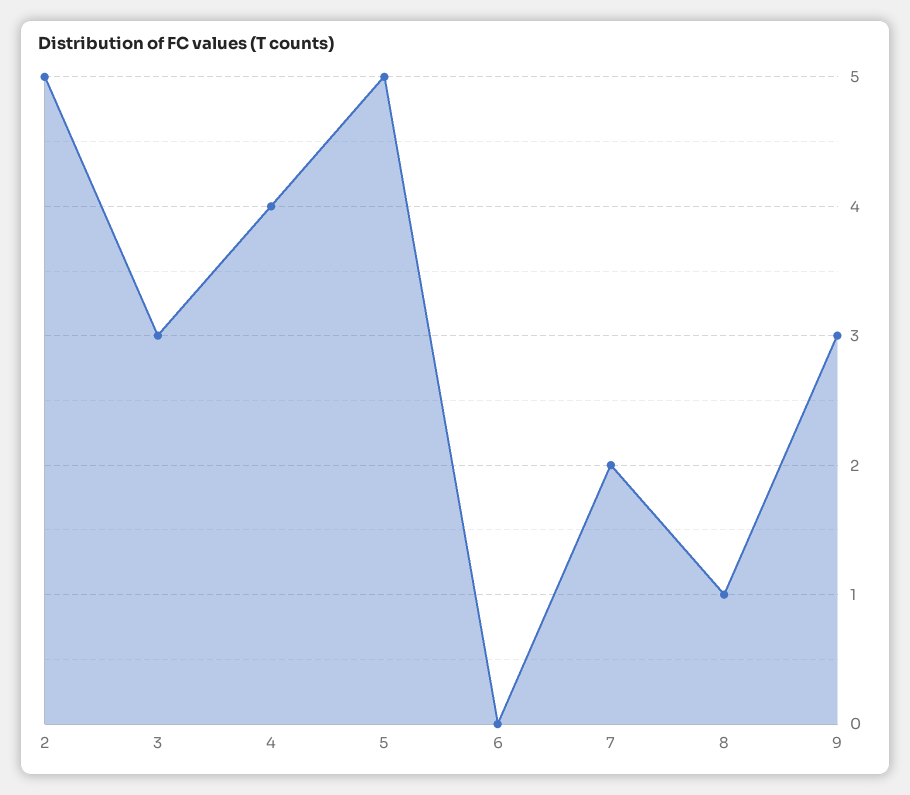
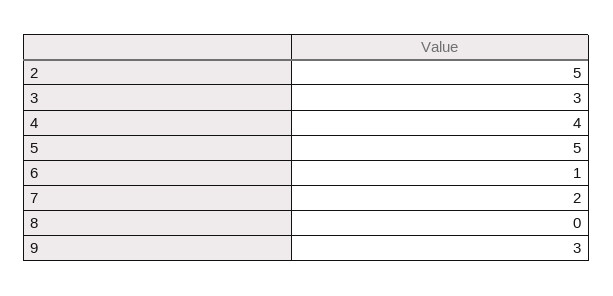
  {
    "2": 5,
    "3": 3,
    "4": 4,
    "5": 5,
-   "6": 0,
+   "6": 1,
    "7": 2,
-   "8": 1,
+   "8": 0,
    "9": 3
  }

